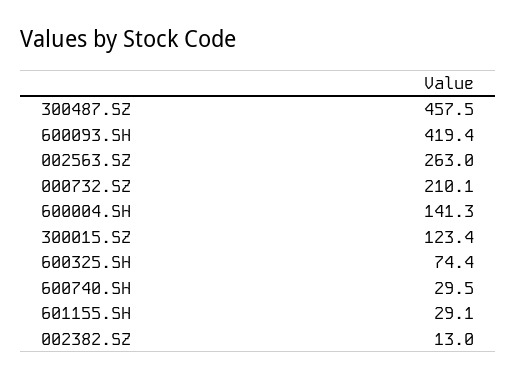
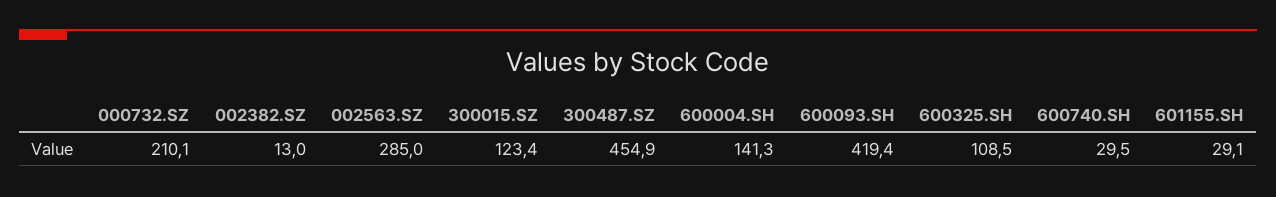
  {
-   "300487.SZ": 457.5,
+   "300487.SZ": 454.9,
    "600093.SH": 419.4,
-   "002563.SZ": 263,
+   "002563.SZ": 285,
    "000732.SZ": 210.1,
    "600004.SH": 141.3,
    "300015.SZ": 123.4,
-   "600325.SH": 74.4,
+   "600325.SH": 108.5,
    "600740.SH": 29.5,
    "601155.SH": 29.1,
    "002382.SZ": 13
  }

